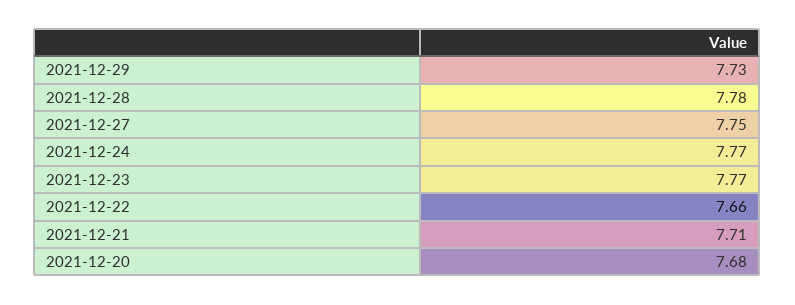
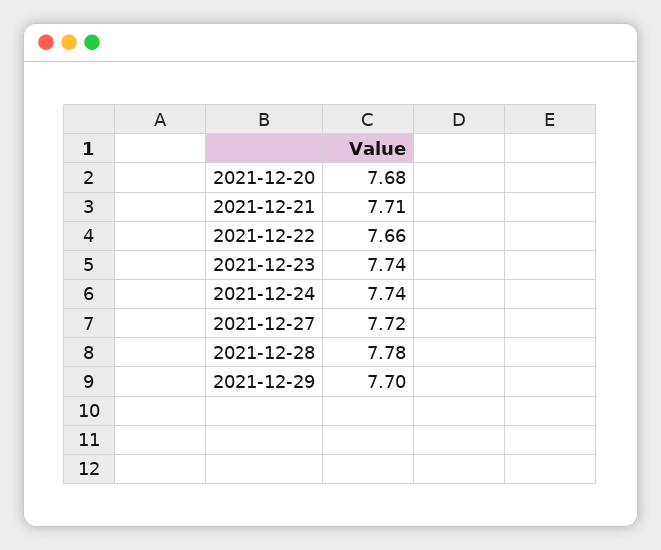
  {
-   "2021-12-29": 7.73,
+   "2021-12-29": 7.7,
    "2021-12-28": 7.78,
-   "2021-12-27": 7.75,
+   "2021-12-27": 7.72,
-   "2021-12-24": 7.77,
+   "2021-12-24": 7.74,
-   "2021-12-23": 7.77,
+   "2021-12-23": 7.74,
    "2021-12-22": 7.66,
    "2021-12-21": 7.71,
    "2021-12-20": 7.68
  }

